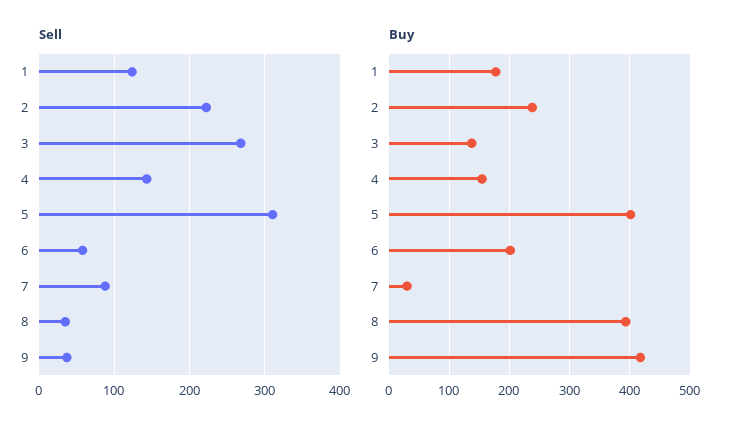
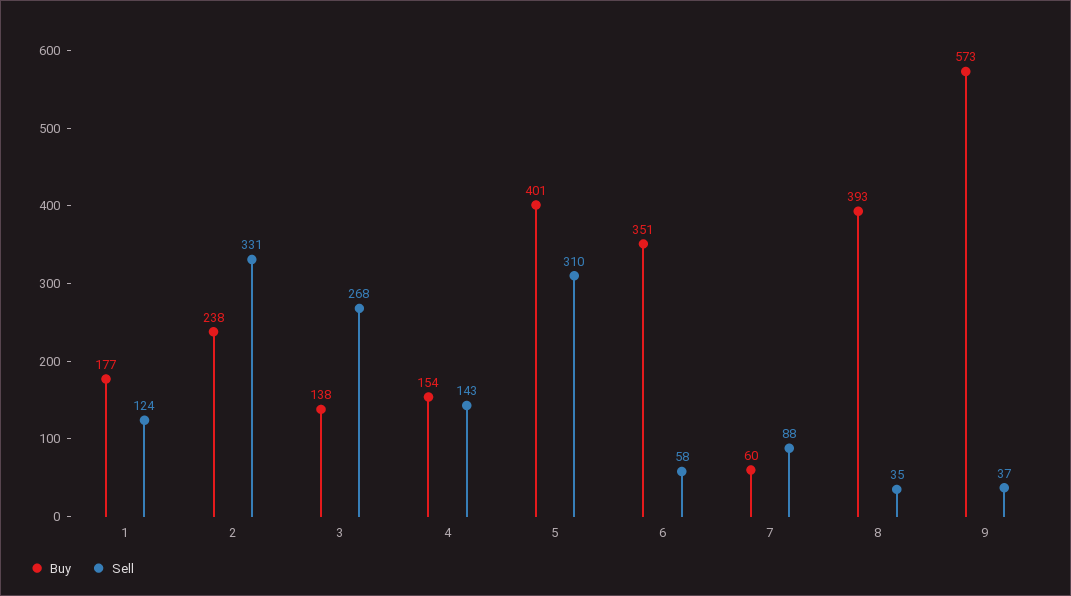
  {
    "Sell": {
      "1": 124,
-     "2": 220,
+     "2": 331,
      "3": 268,
      "4": 143,
      "5": 310,
      "6": 58,
      "7": 88,
      "8": 35,
      "9": 37
    },
    "Buy": {
      "1": 177,
      "2": 238,
      "3": 138,
      "4": 154,
      "5": 401,
-     "6": 200,
+     "6": 351,
-     "7": 30,
+     "7": 60,
      "8": 393,
-     "9": 420
+     "9": 573
    }
  }

